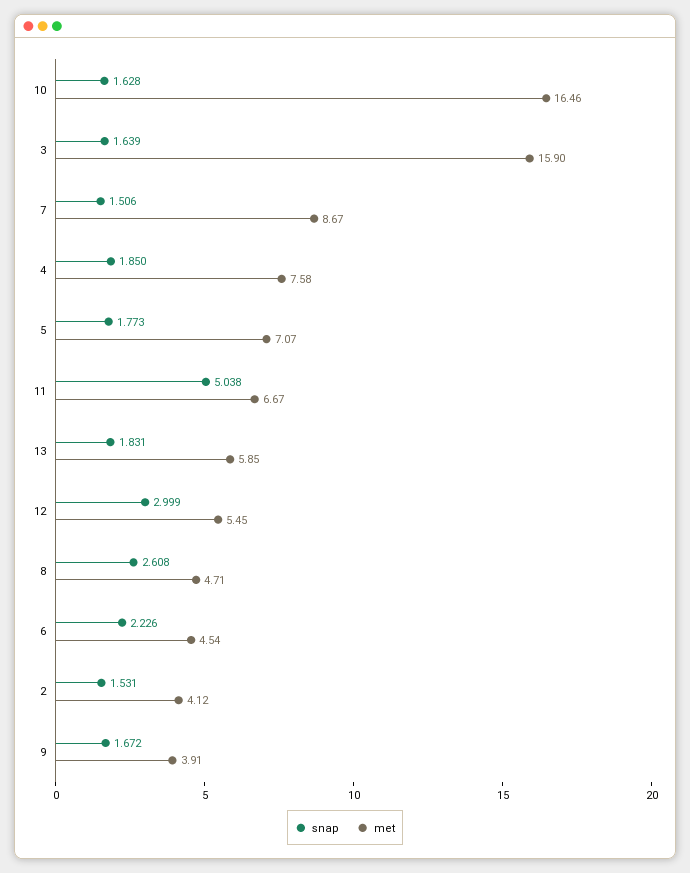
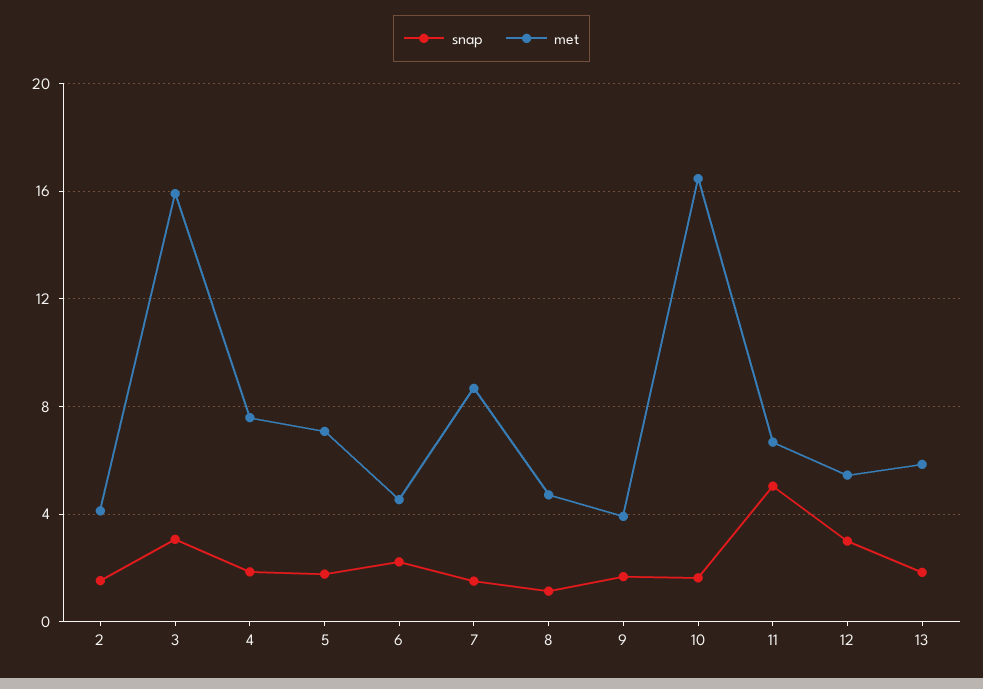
  {
    "snap": {
      "10": 1.628,
-     "3": 1.639,
+     "3": 3,
      "7": 1.506,
      "4": 1.85,
      "5": 1.773,
      "11": 5.038,
      "13": 1.831,
      "12": 2.999,
-     "8": 2.608,
+     "8": 1,
      "6": 2.226,
      "2": 1.531,
      "9": 1.672
    },
    "met": {
      "10": 16.46,
      "3": 15.9,
      "7": 8.67,
      "4": 7.58,
      "5": 7.07,
      "11": 6.67,
      "13": 5.85,
      "12": 5.45,
      "8": 4.71,
      "6": 4.54,
      "2": 4.12,
      "9": 3.91
    }
  }

